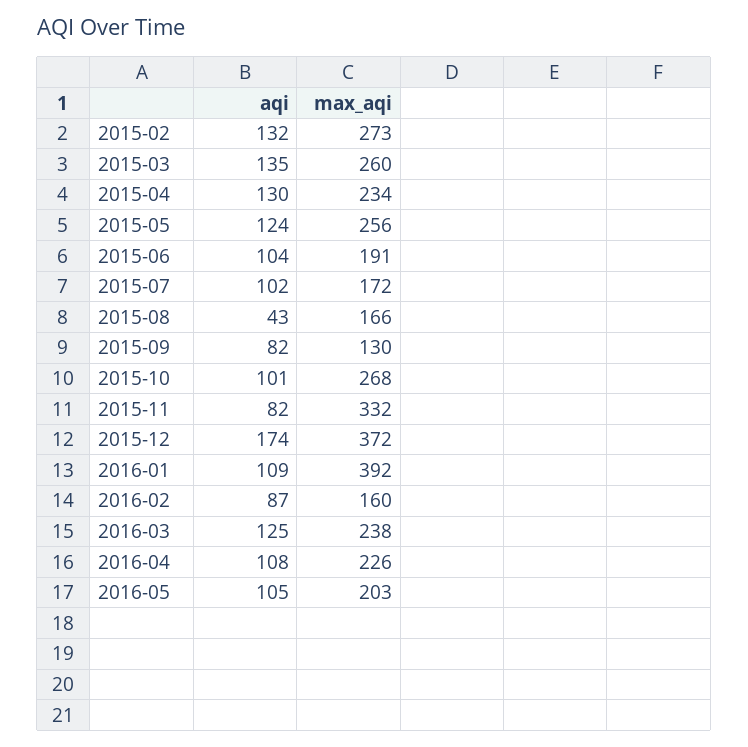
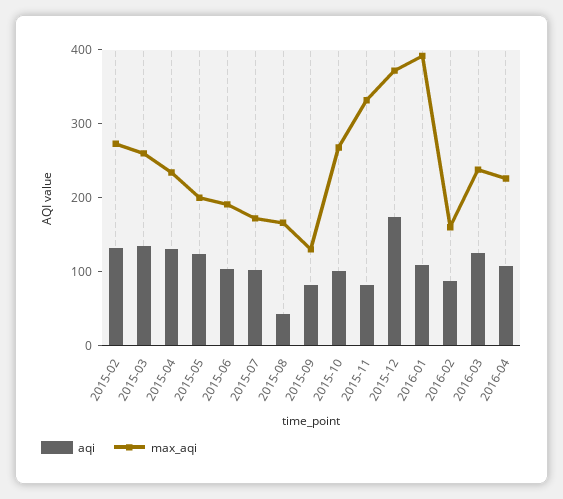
  {
    "aqi": {
      "2015-02": 132,
      "2015-03": 135,
      "2015-04": 130,
      "2015-05": 124,
      "2015-06": 104,
      "2015-07": 102,
      "2015-08": 43,
      "2015-09": 82,
      "2015-10": 101,
      "2015-11": 82,
      "2015-12": 174,
      "2016-01": 109,
      "2016-02": 87,
      "2016-03": 125,
-     "2016-04": 108,
+     "2016-04": 108
-     "2016-05": 105
    },
    "max_aqi": {
      "2015-02": 273,
      "2015-03": 260,
      "2015-04": 234,
-     "2015-05": 256,
+     "2015-05": 200,
      "2015-06": 191,
      "2015-07": 172,
      "2015-08": 166,
      "2015-09": 130,
      "2015-10": 268,
      "2015-11": 332,
      "2015-12": 372,
      "2016-01": 392,
      "2016-02": 160,
      "2016-03": 238,
-     "2016-04": 226,
+     "2016-04": 226
-     "2016-05": 203
    }
  }

